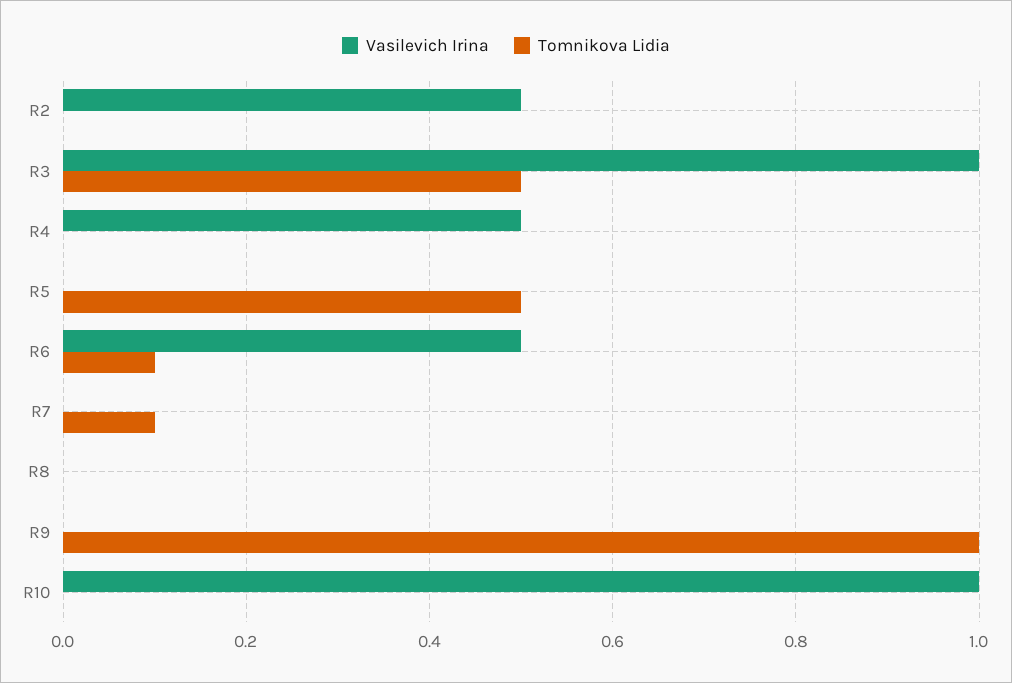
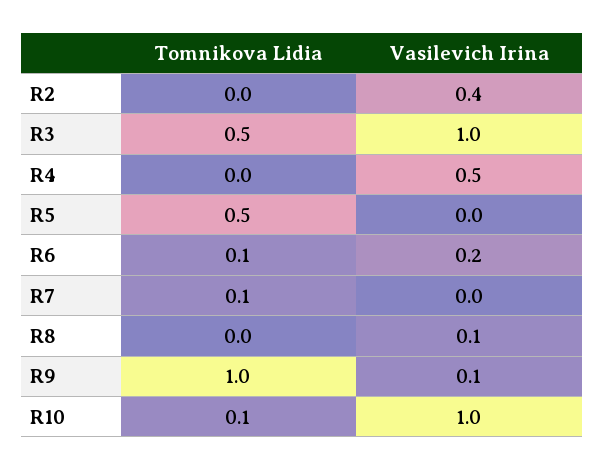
  {
    "Vasilevich Irina": {
-     "R2": 0.5,
+     "R2": 0.4,
      "R3": 1,
      "R4": 0.5,
      "R5": 0,
-     "R6": 0.5,
+     "R6": 0.2,
      "R7": 0,
-     "R8": 0,
+     "R8": 0.1,
-     "R9": 0,
+     "R9": 0.1,
      "R10": 1
    },
    "Tomnikova Lidia": {
      "R2": 0,
      "R3": 0.5,
      "R4": 0,
      "R5": 0.5,
      "R6": 0.1,
      "R7": 0.1,
      "R8": 0,
      "R9": 1,
-     "R10": 0
+     "R10": 0.1
    }
  }

